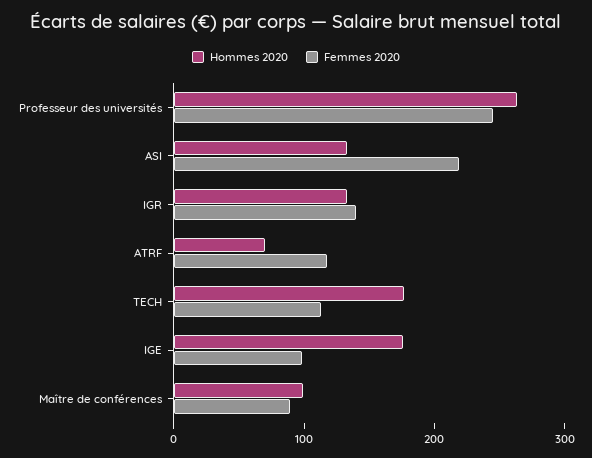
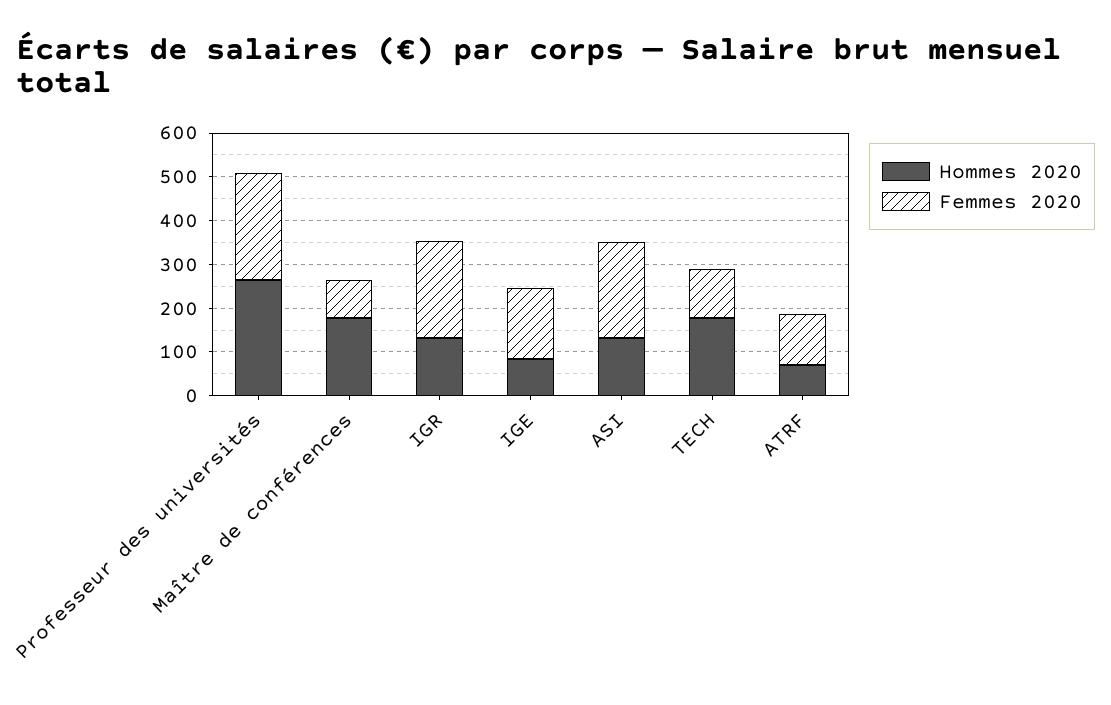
  {
    "Hommes 2020": {
      "Professeur des universités": 260,
      "ASI": 140,
      "IGR": 140,
      "ATRF": 60,
      "TECH": 180,
-     "IGE": 180,
+     "IGE": 80,
-     "Maître de conférences": 100
+     "Maître de conférences": 180
    },
    "Femmes 2020": {
      "Professeur des universités": 240,
      "ASI": 220,
-     "IGR": 140,
+     "IGR": 220,
      "ATRF": 120,
      "TECH": 120,
-     "IGE": 100,
+     "IGE": 160,
      "Maître de conférences": 80
    }
  }

